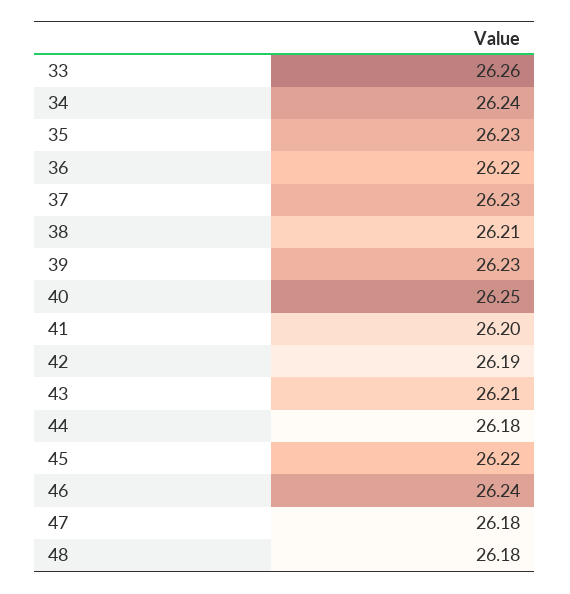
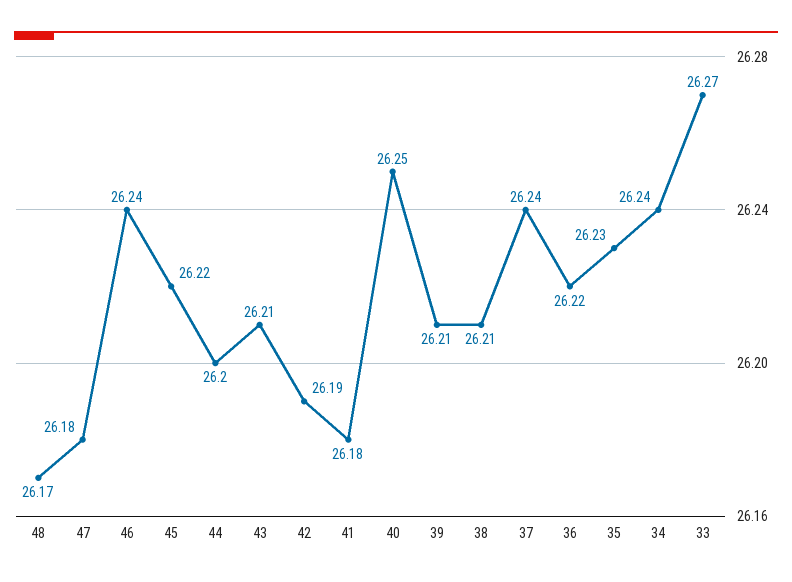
  {
-   "33": 26.26,
+   "33": 26.27,
    "34": 26.24,
    "35": 26.23,
    "36": 26.22,
-   "37": 26.23,
+   "37": 26.24,
    "38": 26.21,
-   "39": 26.23,
+   "39": 26.21,
    "40": 26.25,
-   "41": 26.2,
+   "41": 26.18,
    "42": 26.19,
    "43": 26.21,
-   "44": 26.18,
+   "44": 26.2,
    "45": 26.22,
    "46": 26.24,
    "47": 26.18,
-   "48": 26.18
+   "48": 26.17
  }

